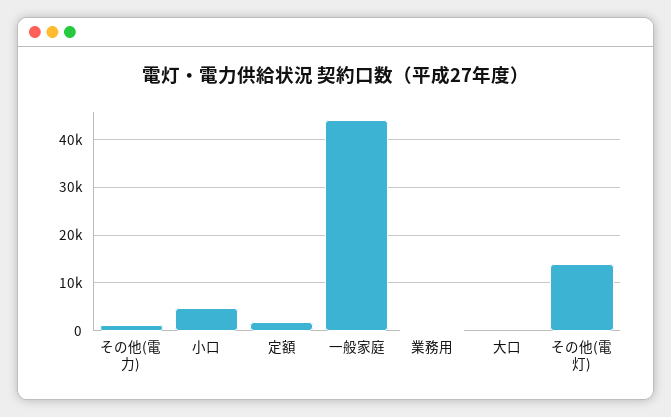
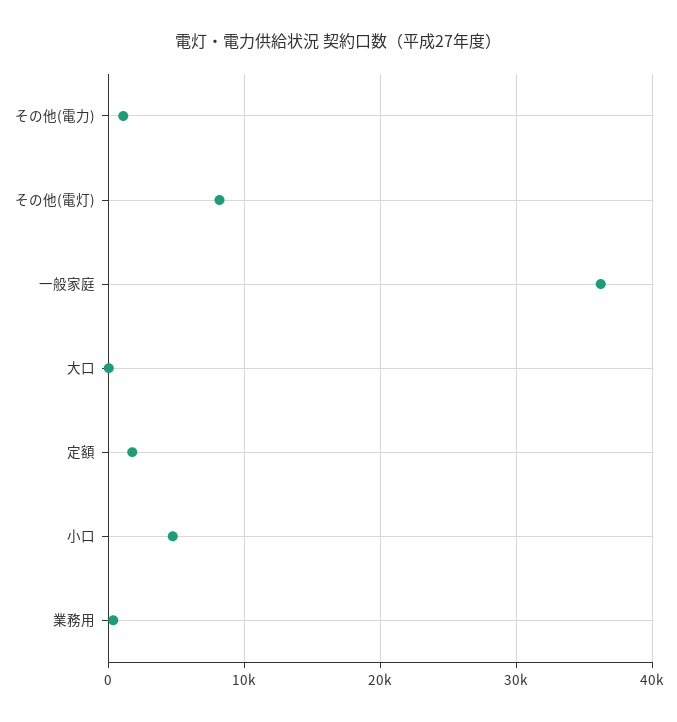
  {
    "その他(電力)": 1000,
    "小口": 5000,
    "定額": 2000,
-   "一般家庭": 44000,
+   "一般家庭": 36000,
    "業務用": 0,
    "大口": 0,
-   "その他(電灯)": 14000
+   "その他(電灯)": 8000
  }

